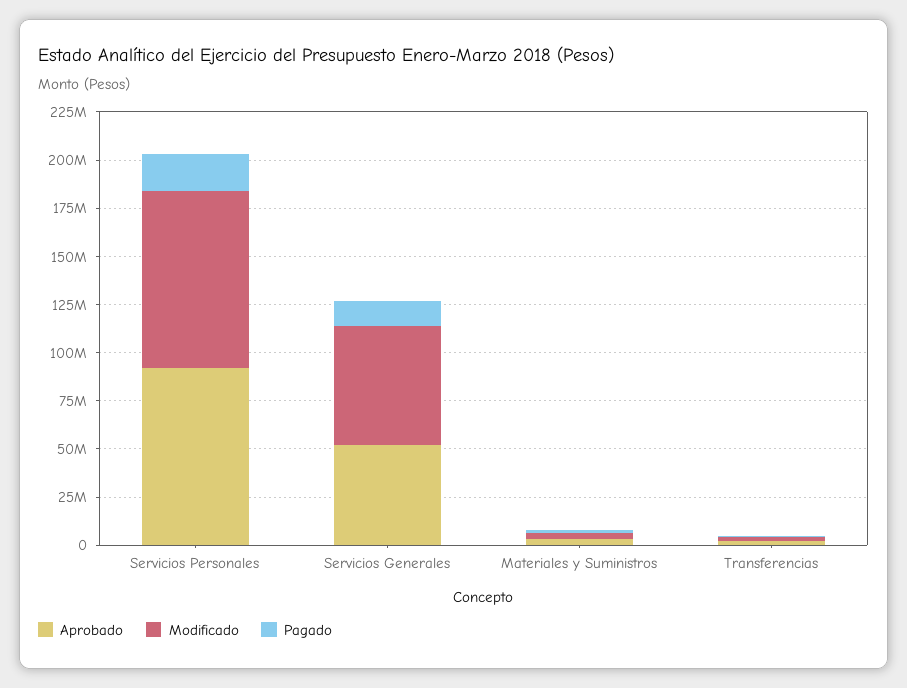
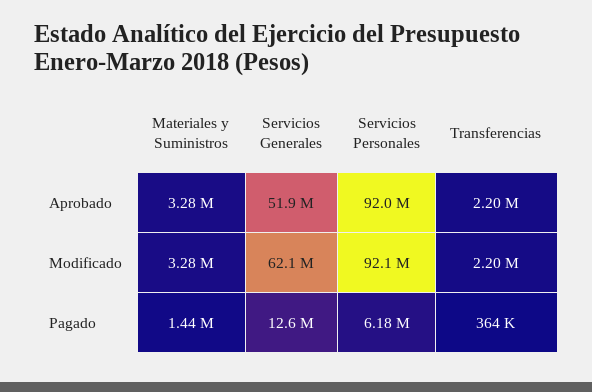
  {
    "Aprobado": {
      "Servicios Personales": 92000000,
      "Servicios Generales": 51900000,
      "Materiales y Suministros": 3280000,
      "Transferencias": 2200000
    },
    "Modificado": {
      "Servicios Personales": 92100000,
      "Servicios Generales": 62100000,
      "Materiales y Suministros": 3280000,
      "Transferencias": 2200000
    },
    "Pagado": {
-     "Servicios Personales": 20000000,
+     "Servicios Personales": 6180000,
      "Servicios Generales": 12600000,
      "Materiales y Suministros": 1440000,
      "Transferencias": 364000
    }
  }

